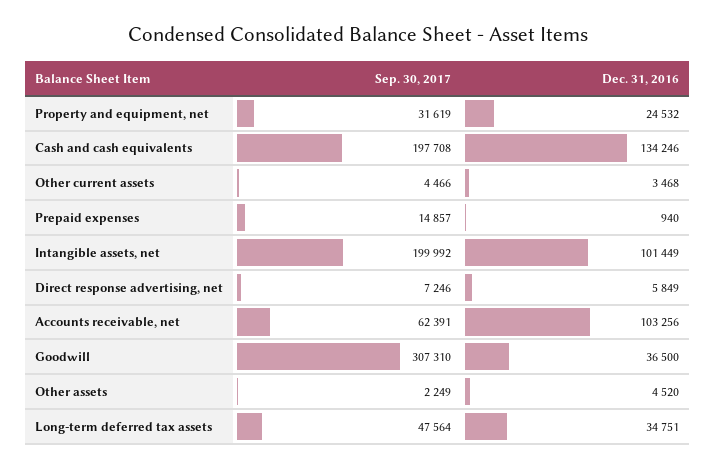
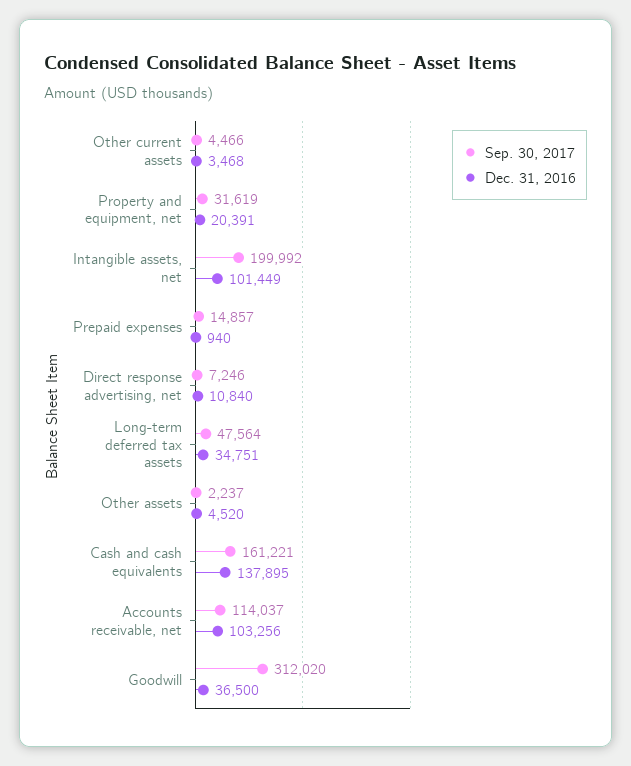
  {
    "Sep. 30, 2017": {
      "Property and equipment, net": 31619,
-     "Cash and cash equivalents": 197708,
+     "Cash and cash equivalents": 161221,
      "Other current assets": 4466,
      "Prepaid expenses": 14857,
      "Intangible assets, net": 199992,
      "Direct response advertising, net": 7246,
-     "Accounts receivable, net": 62391,
+     "Accounts receivable, net": 114037,
-     "Goodwill": 307310,
+     "Goodwill": 312020,
-     "Other assets": 2249,
+     "Other assets": 2237,
      "Long-term deferred tax assets": 47564
    },
    "Dec. 31, 2016": {
-     "Property and equipment, net": 24532,
+     "Property and equipment, net": 20391,
-     "Cash and cash equivalents": 134246,
+     "Cash and cash equivalents": 137895,
      "Other current assets": 3468,
      "Prepaid expenses": 940,
      "Intangible assets, net": 101449,
-     "Direct response advertising, net": 5849,
+     "Direct response advertising, net": 10840,
      "Accounts receivable, net": 103256,
      "Goodwill": 36500,
      "Other assets": 4520,
      "Long-term deferred tax assets": 34751
    }
  }

